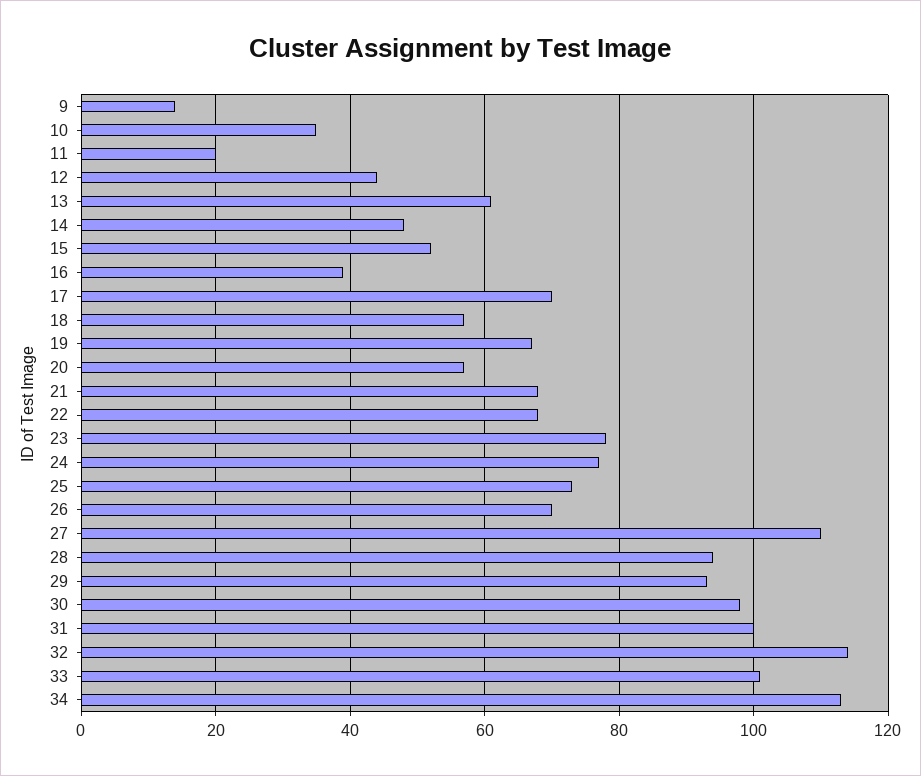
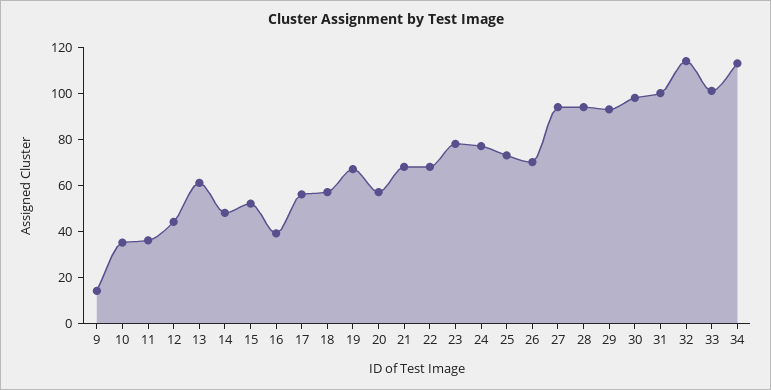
  {
    "9": 15,
    "10": 35,
-   "11": 20,
+   "11": 35,
    "12": 45,
    "13": 60,
    "14": 50,
    "15": 50,
    "16": 40,
-   "17": 70,
+   "17": 55,
    "18": 55,
    "19": 65,
    "20": 55,
    "21": 70,
    "22": 70,
    "23": 80,
    "24": 75,
    "25": 75,
    "26": 70,
-   "27": 110,
+   "27": 95,
    "28": 95,
    "29": 95,
    "30": 100,
    "31": 100,
    "32": 115,
    "33": 100,
    "34": 115
  }

